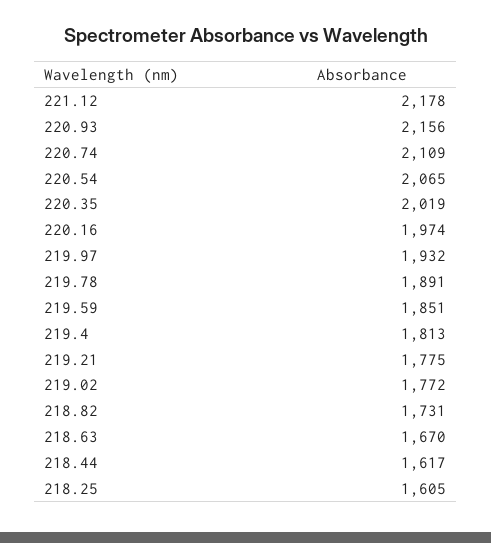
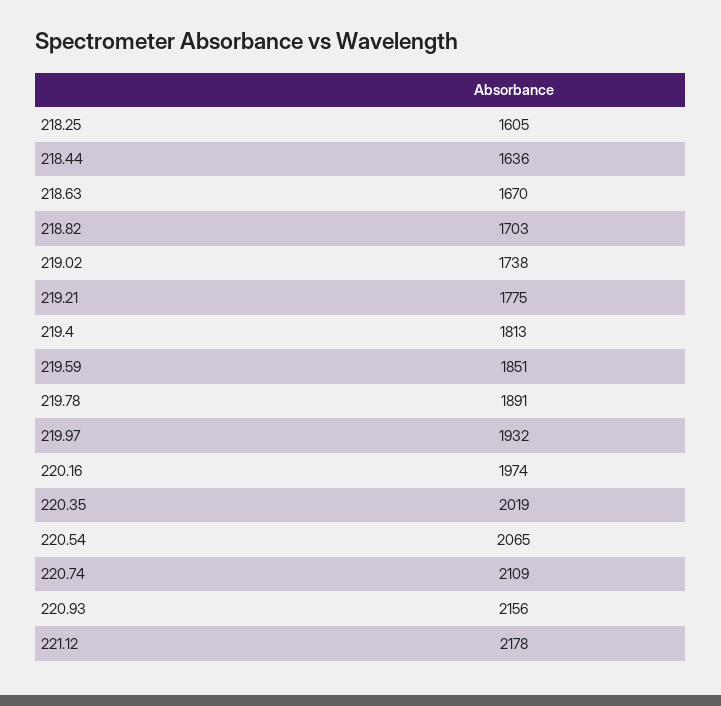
  {
    "221.12": 2178,
    "220.93": 2156,
    "220.74": 2109,
    "220.54": 2065,
    "220.35": 2019,
    "220.16": 1974,
    "219.97": 1932,
    "219.78": 1891,
    "219.59": 1851,
    "219.4": 1813,
    "219.21": 1775,
-   "219.02": 1772,
+   "219.02": 1738,
-   "218.82": 1731,
+   "218.82": 1703,
    "218.63": 1670,
-   "218.44": 1617,
+   "218.44": 1636,
    "218.25": 1605
  }

